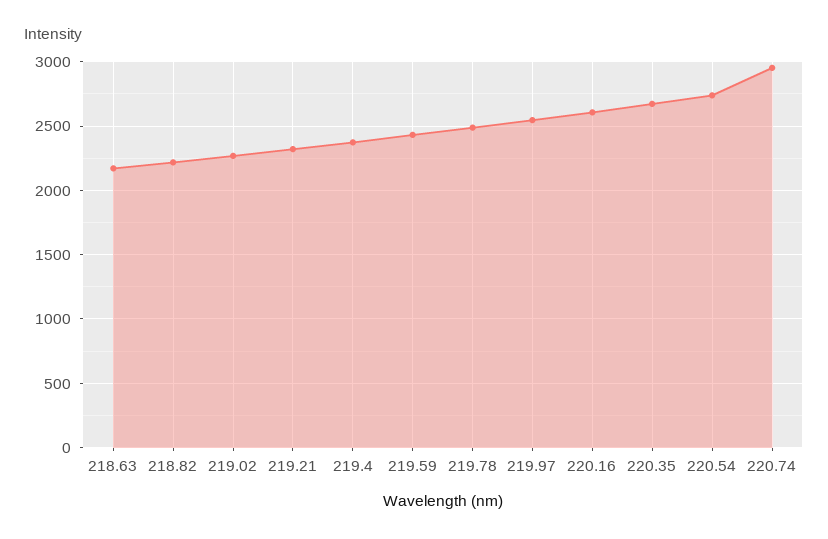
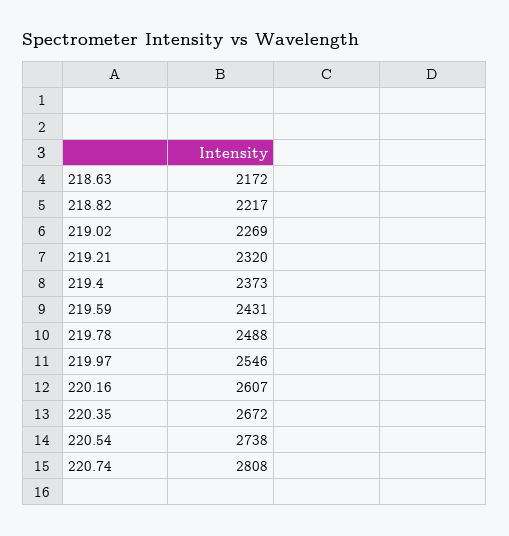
  {
    "218.63": 2172,
    "218.82": 2217,
    "219.02": 2269,
    "219.21": 2320,
    "219.4": 2373,
    "219.59": 2431,
    "219.78": 2488,
    "219.97": 2546,
    "220.16": 2607,
    "220.35": 2672,
    "220.54": 2738,
-   "220.74": 2950
+   "220.74": 2808
  }

